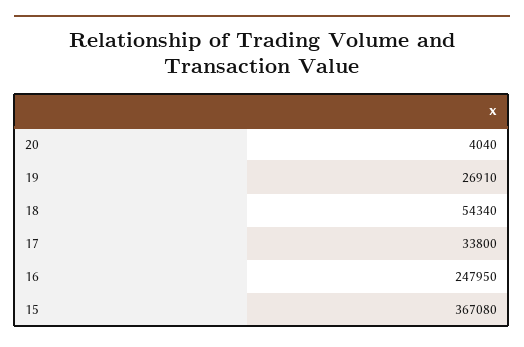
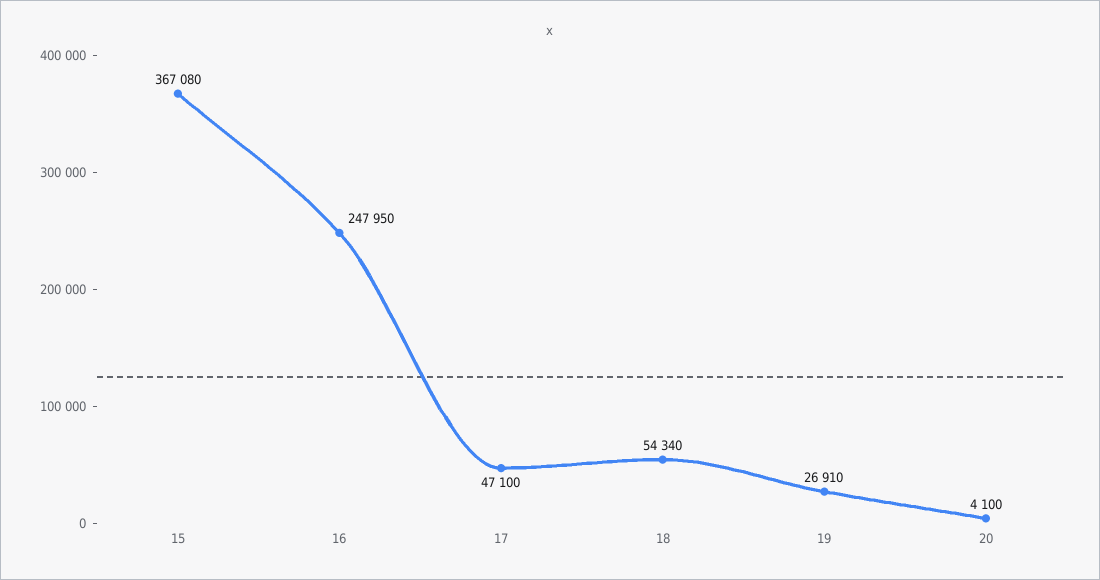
  {
-   "20": 4040,
+   "20": 4100,
    "19": 26910,
    "18": 54340,
-   "17": 33800,
+   "17": 47100,
    "16": 247950,
    "15": 367080
  }

